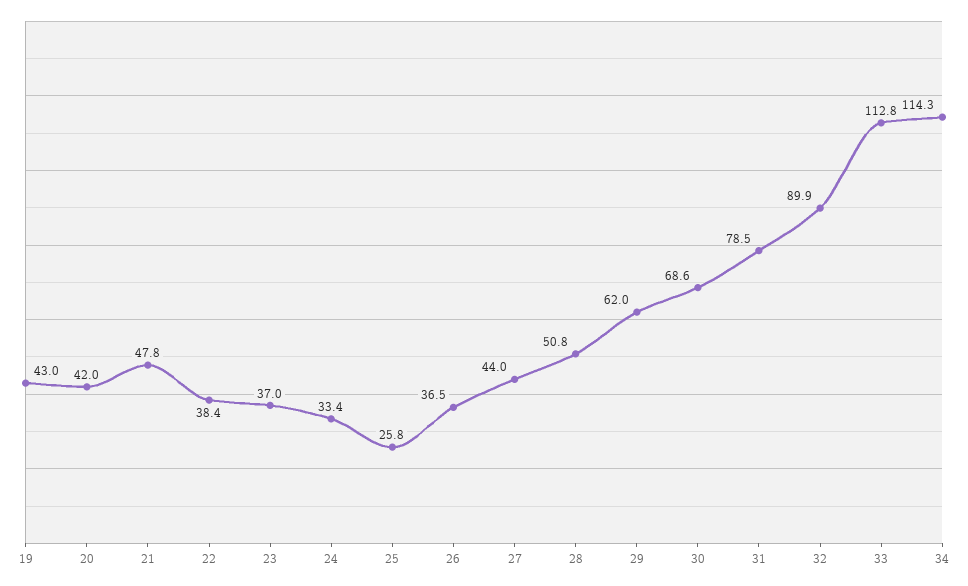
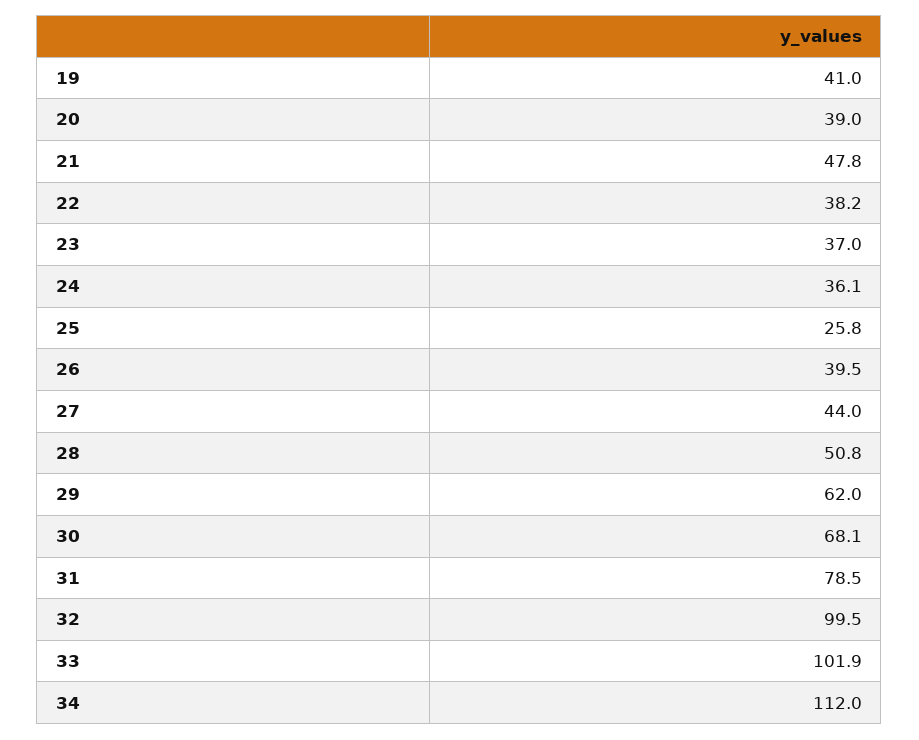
  {
-   "19": 43,
+   "19": 41,
-   "20": 42,
+   "20": 39,
    "21": 47.8,
-   "22": 38.4,
+   "22": 38.2,
    "23": 37,
-   "24": 33.4,
+   "24": 36.1,
    "25": 25.8,
-   "26": 36.5,
+   "26": 39.5,
    "27": 44,
    "28": 50.8,
    "29": 62,
-   "30": 68.6,
+   "30": 68.1,
    "31": 78.5,
-   "32": 89.9,
+   "32": 99.5,
-   "33": 112.8,
+   "33": 101.9,
-   "34": 114.3
+   "34": 112
  }

